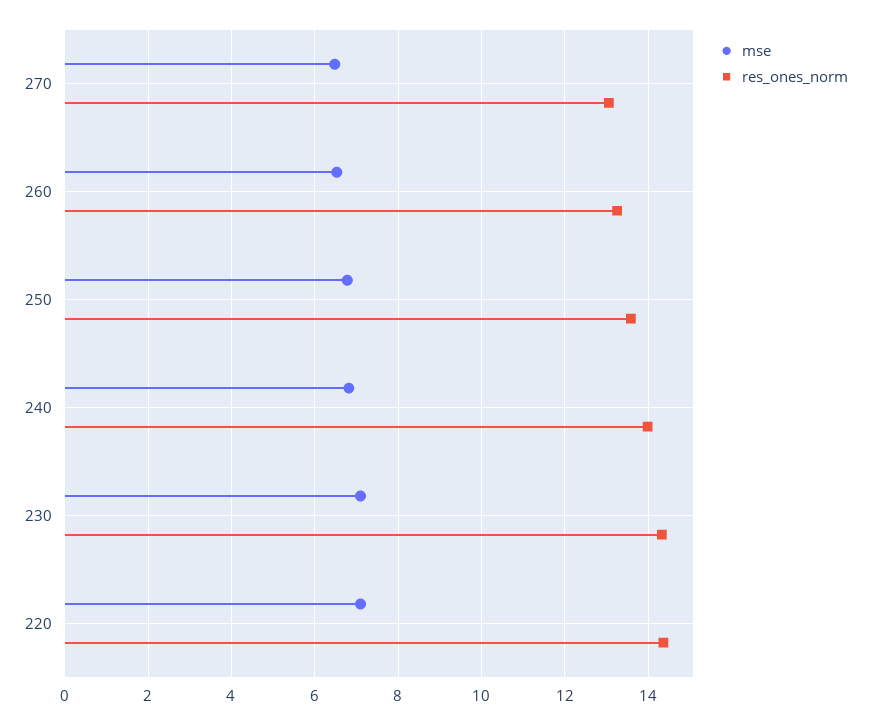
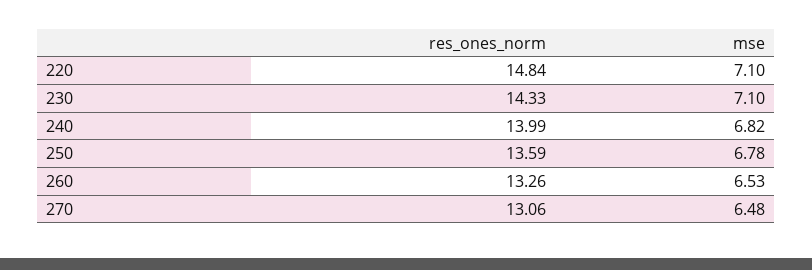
  {
    "mse": {
      "270": 6.48,
      "260": 6.53,
      "250": 6.78,
      "240": 6.82,
      "230": 7.1,
      "220": 7.1
    },
    "res_ones_norm": {
      "270": 13.06,
      "260": 13.26,
      "250": 13.59,
      "240": 13.99,
      "230": 14.33,
-     "220": 14.4
+     "220": 14.84
    }
  }

